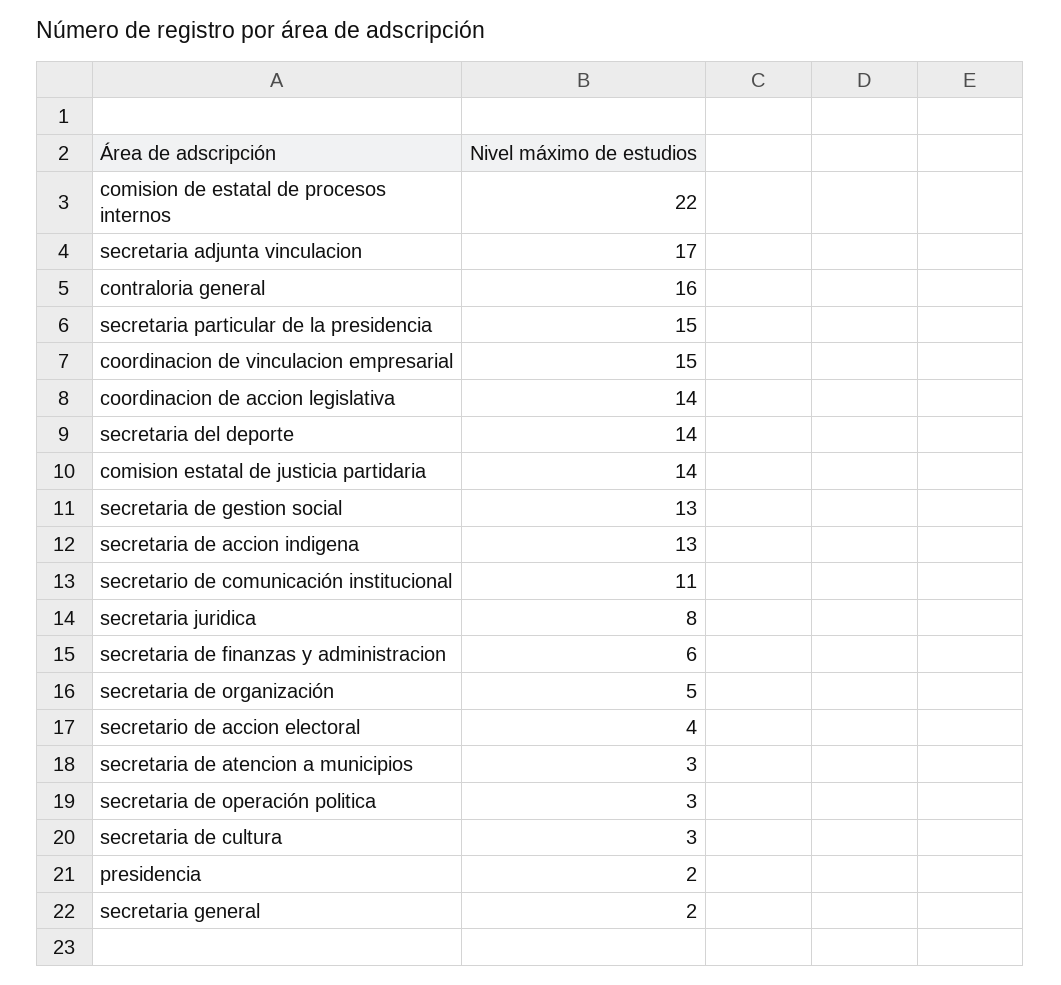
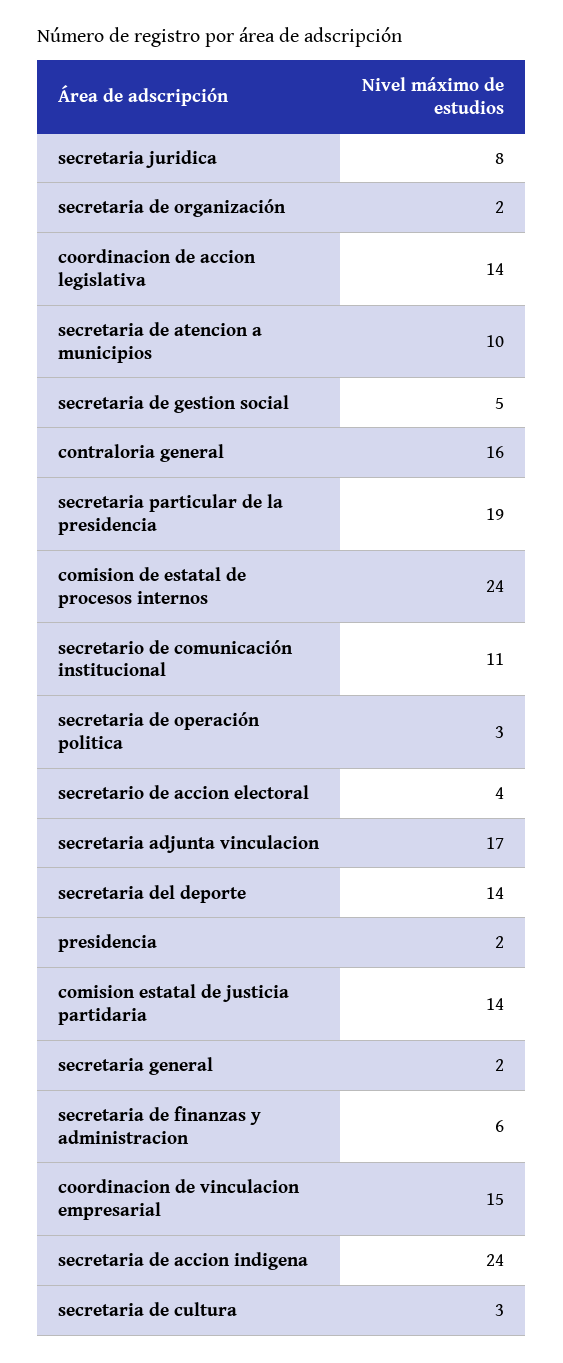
  {
-   "comision de estatal de procesos internos": 22,
+   "comision de estatal de procesos internos": 24,
    "secretaria adjunta vinculacion": 17,
    "contraloria general": 16,
-   "secretaria particular de la presidencia": 15,
+   "secretaria particular de la presidencia": 19,
    "coordinacion de vinculacion empresarial": 15,
    "coordinacion de accion legislativa": 14,
    "secretaria del deporte": 14,
    "comision estatal de justicia partidaria": 14,
-   "secretaria de gestion social": 13,
+   "secretaria de gestion social": 5,
-   "secretaria de accion indigena": 13,
+   "secretaria de accion indigena": 24,
    "secretario de comunicación institucional": 11,
    "secretaria juridica": 8,
    "secretaria de finanzas y administracion": 6,
-   "secretaria de organización": 5,
+   "secretaria de organización": 2,
    "secretario de accion electoral": 4,
-   "secretaria de atencion a municipios": 3,
+   "secretaria de atencion a municipios": 10,
    "secretaria de operación politica": 3,
    "secretaria de cultura": 3,
    "presidencia": 2,
    "secretaria general": 2
  }

